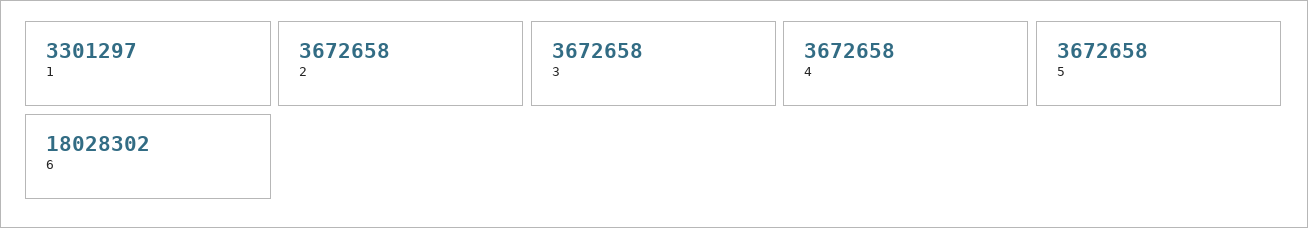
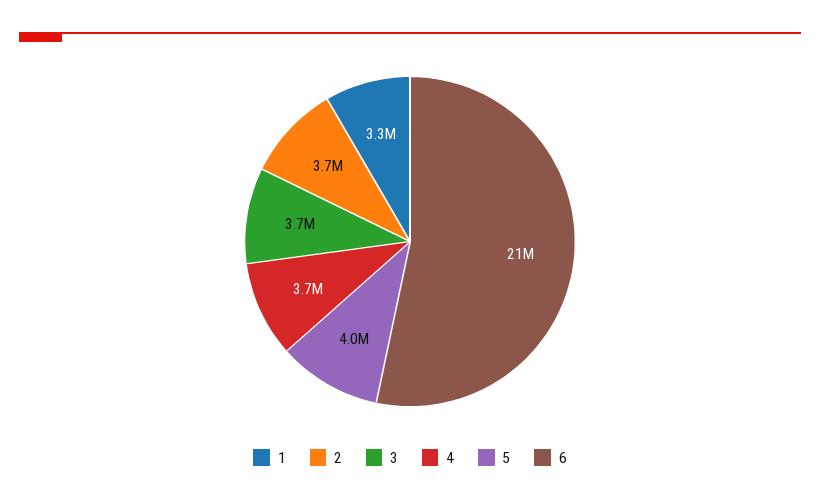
  {
    "1": 3301297,
    "2": 3672658,
    "3": 3672658,
    "4": 3672658,
-   "5": 3672658,
+   "5": 4000000,
-   "6": 18028302
+   "6": 21000000
  }

